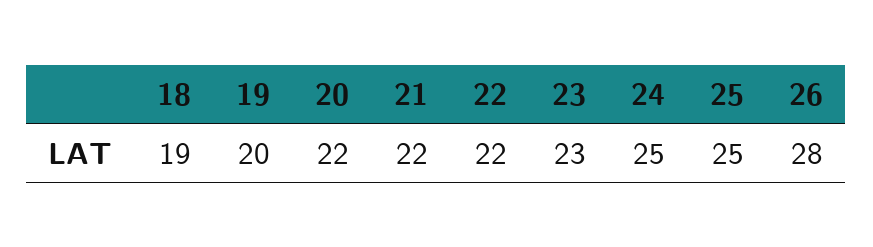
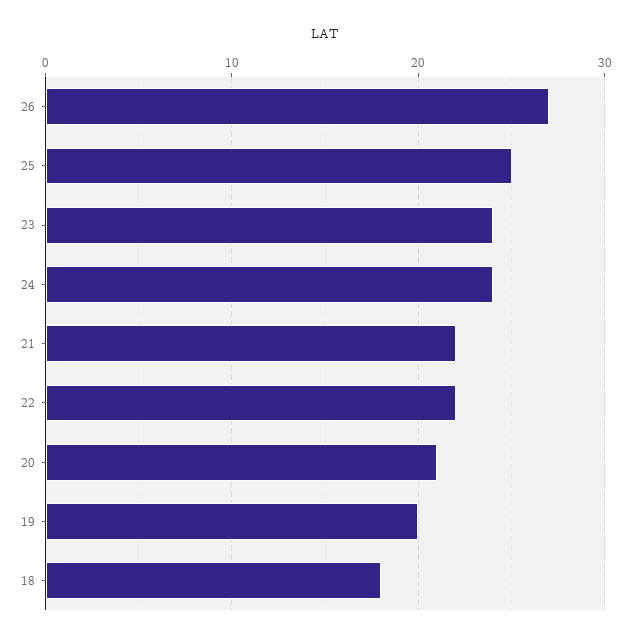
  {
-   "18": 19,
+   "18": 18,
    "19": 20,
-   "20": 22,
+   "20": 21,
    "21": 22,
    "22": 22,
-   "23": 23,
+   "23": 24,
-   "24": 25,
+   "24": 24,
    "25": 25,
-   "26": 28
+   "26": 27
  }

